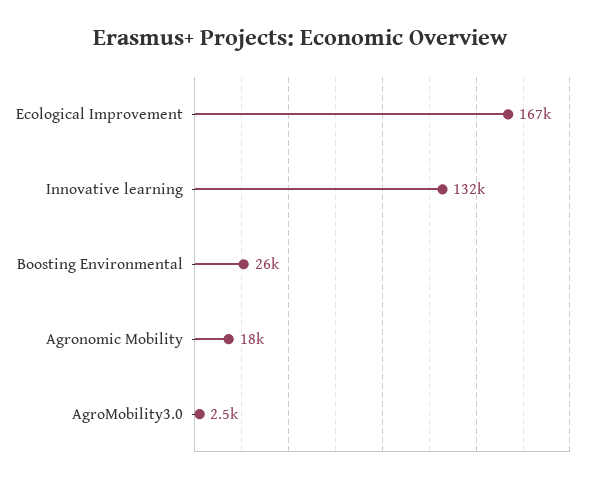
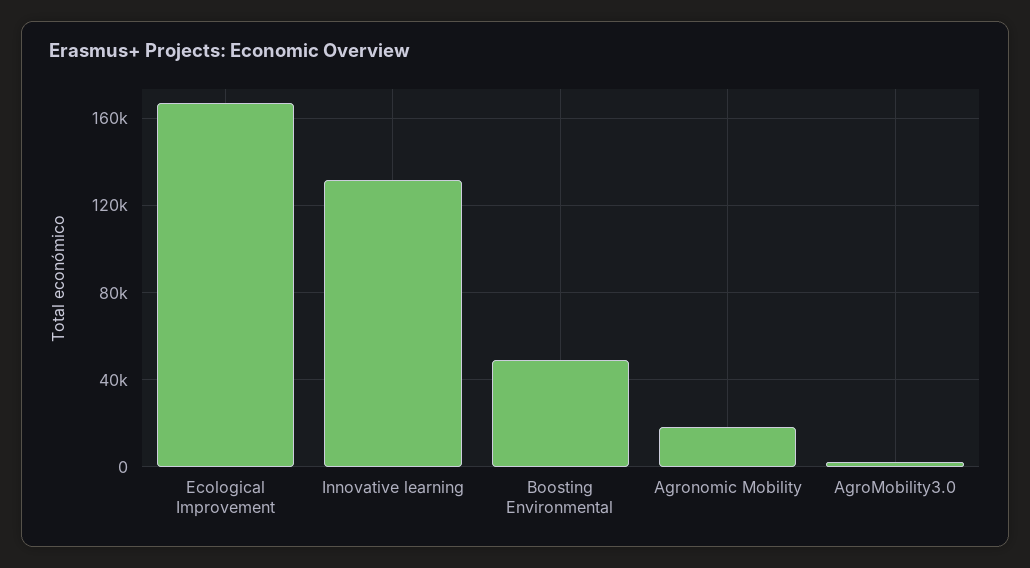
  {
    "Ecological Improvement": 167000,
    "Innovative learning": 132000,
-   "Boosting Environmental": 26000,
+   "Boosting Environmental": 50000,
    "Agronomic Mobility": 18000,
    "AgroMobility3.0": 2500
  }

